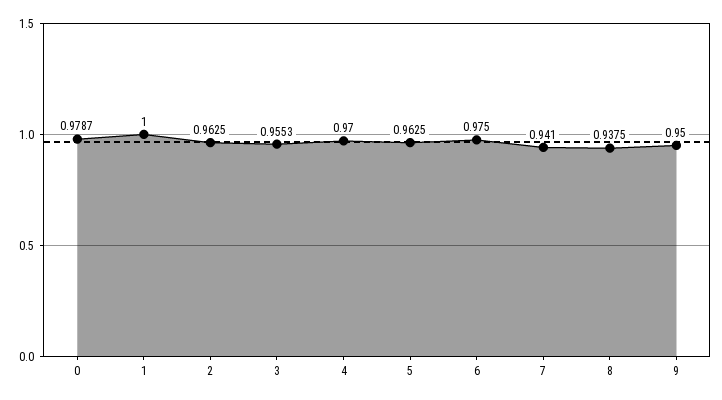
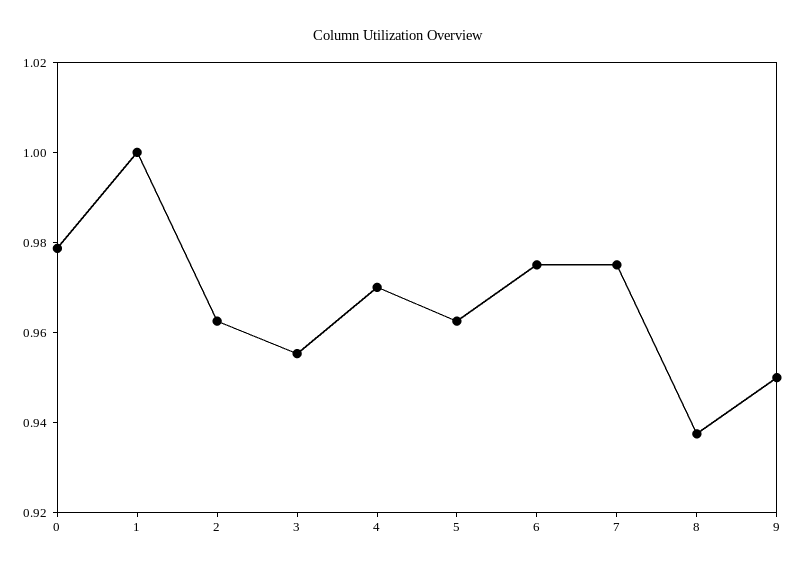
  {
    "0": 0.9787,
    "1": 1,
    "2": 0.9625,
    "3": 0.9553,
    "4": 0.97,
    "5": 0.9625,
    "6": 0.975,
-   "7": 0.941,
+   "7": 0.975,
    "8": 0.9375,
    "9": 0.95
  }

